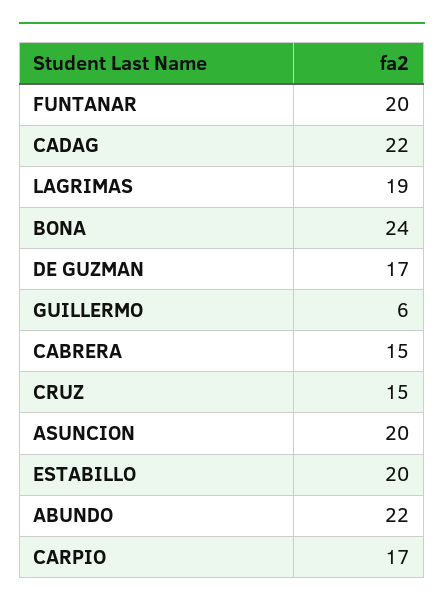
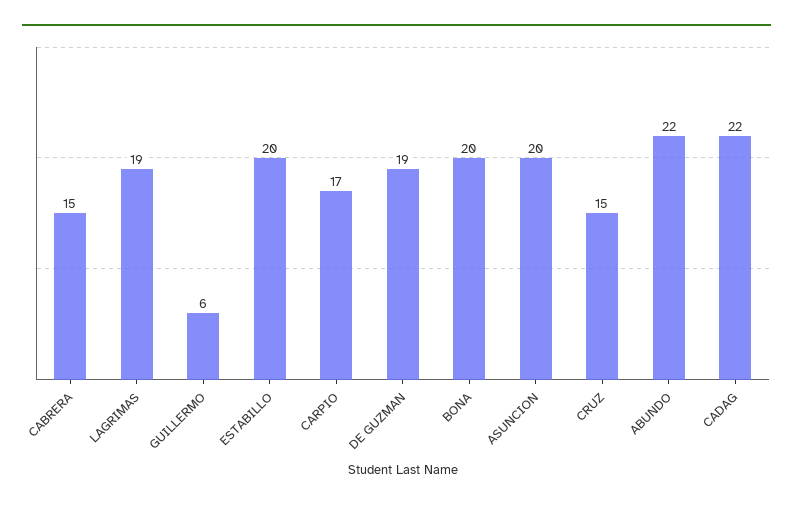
  {
-   "FUNTANAR": 20,
    "CADAG": 22,
    "LAGRIMAS": 19,
-   "BONA": 24,
+   "BONA": 20,
-   "DE GUZMAN": 17,
+   "DE GUZMAN": 19,
    "GUILLERMO": 6,
    "CABRERA": 15,
    "CRUZ": 15,
    "ASUNCION": 20,
    "ESTABILLO": 20,
    "ABUNDO": 22,
    "CARPIO": 17
  }

